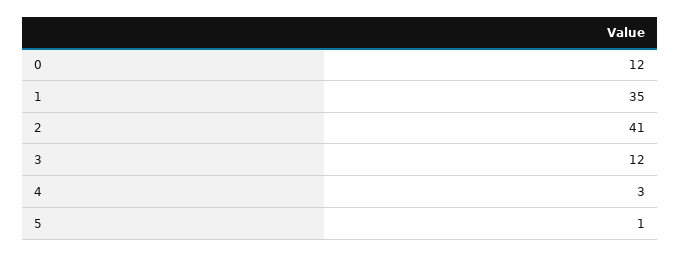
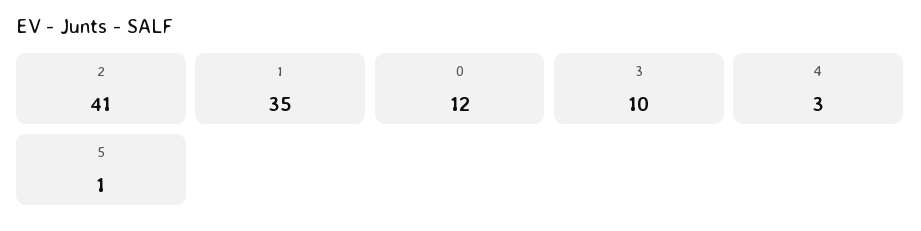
  {
    "0": 12,
    "1": 35,
    "2": 41,
-   "3": 12,
+   "3": 10,
    "4": 3,
    "5": 1
  }

